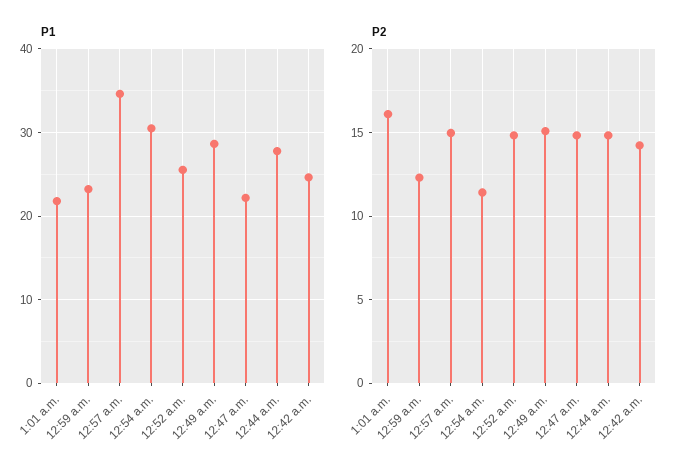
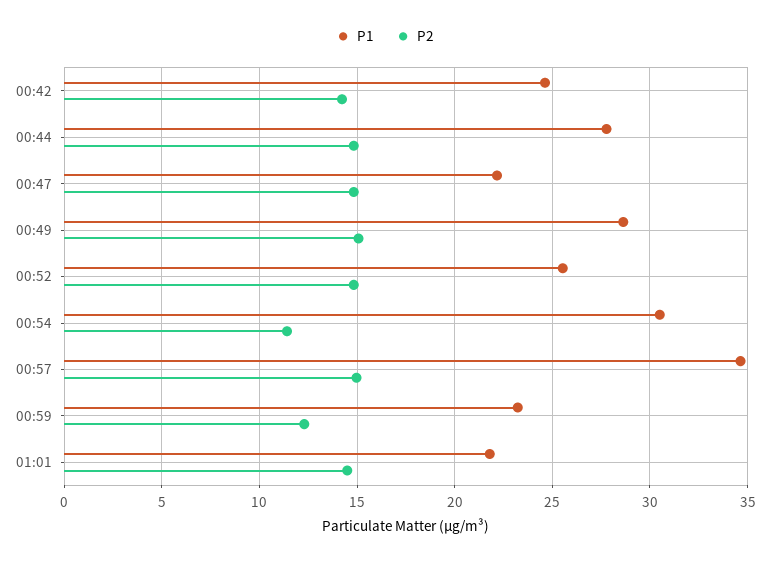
  {
    "P1": {
      "1:01 a.m.": 22,
      "12:59 a.m.": 23,
      "12:57 a.m.": 34.5,
      "12:54 a.m.": 30.5,
      "12:52 a.m.": 25.5,
      "12:49 a.m.": 28.5,
      "12:47 a.m.": 22,
      "12:44 a.m.": 28,
      "12:42 a.m.": 24.5
    },
    "P2": {
-     "1:01 a.m.": 16,
+     "1:01 a.m.": 14.5,
      "12:59 a.m.": 12.5,
      "12:57 a.m.": 15,
      "12:54 a.m.": 11.5,
      "12:52 a.m.": 15,
      "12:49 a.m.": 15,
      "12:47 a.m.": 15,
      "12:44 a.m.": 15,
      "12:42 a.m.": 14
    }
  }

